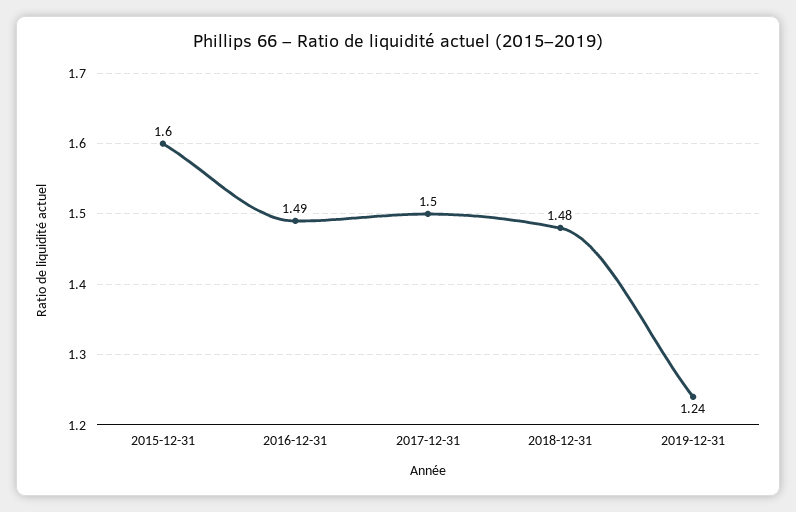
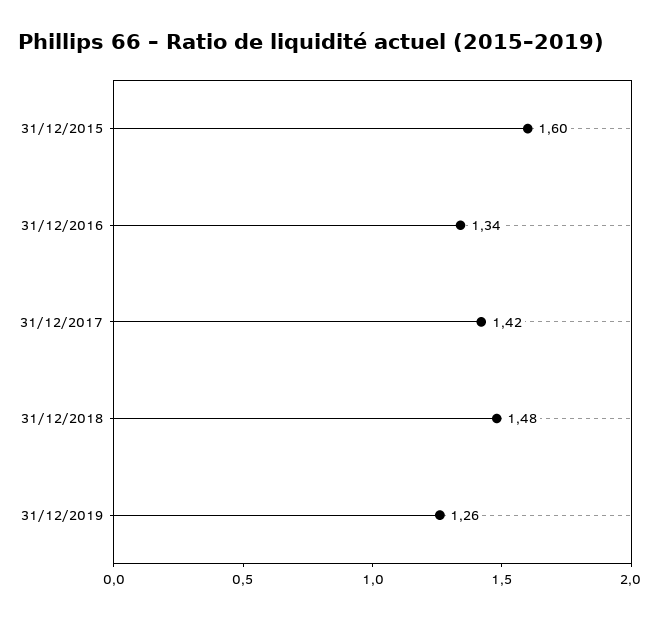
  {
    "2015-12-31": 1.6,
-   "2016-12-31": 1.49,
+   "2016-12-31": 1.34,
-   "2017-12-31": 1.5,
+   "2017-12-31": 1.42,
    "2018-12-31": 1.48,
-   "2019-12-31": 1.24
+   "2019-12-31": 1.26
  }

